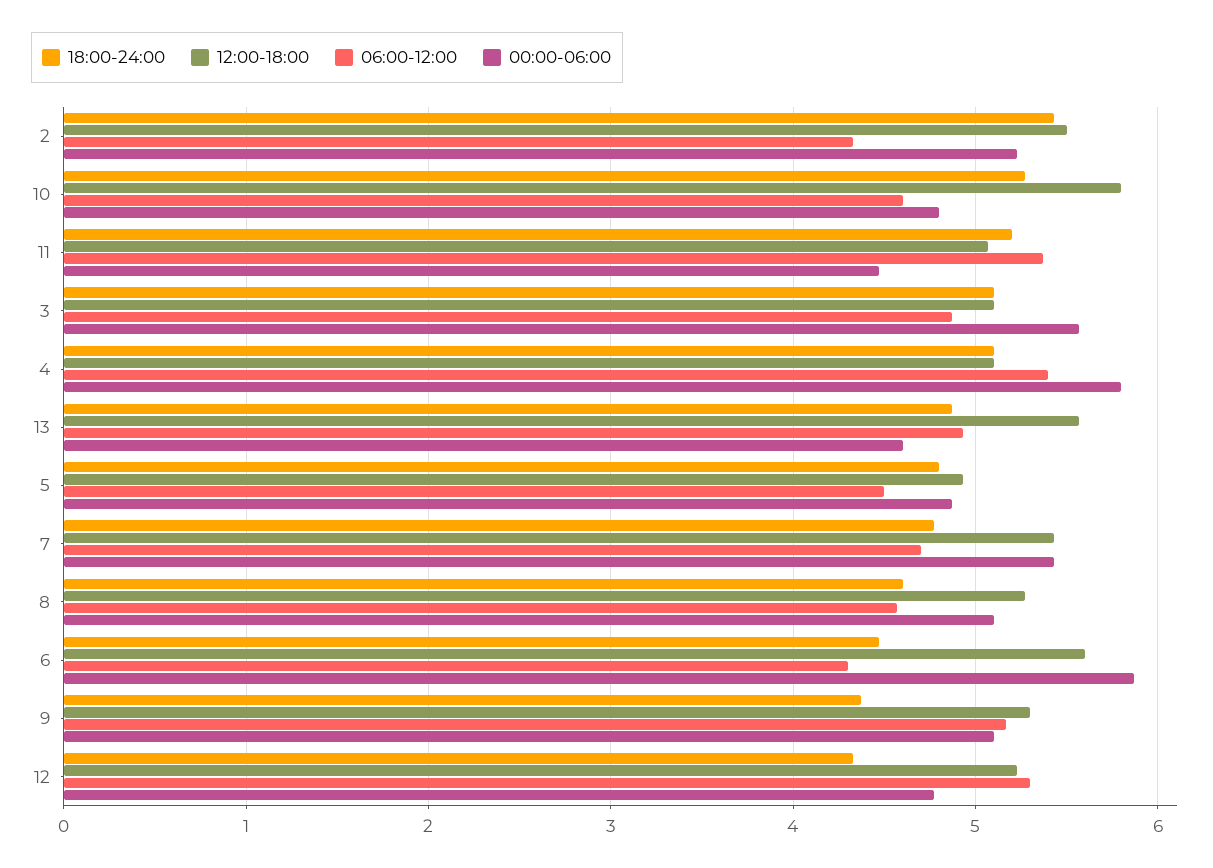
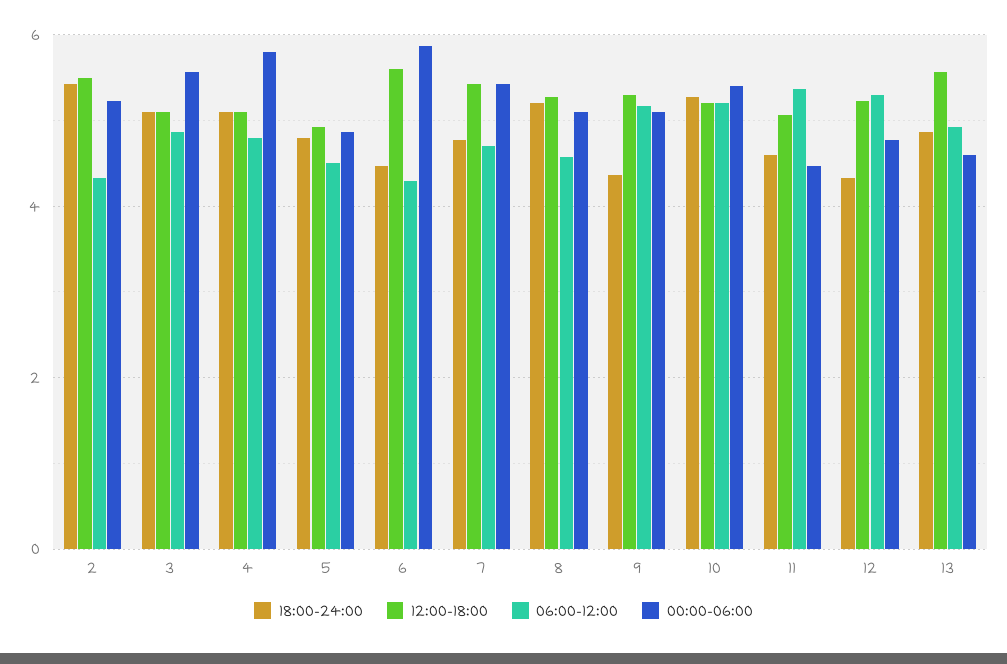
  {
    "18:00-24:00": {
      "2": 5.4,
      "10": 5.3,
-     "11": 5.2,
+     "11": 4.6,
      "3": 5.1,
      "4": 5.1,
      "13": 4.9,
      "5": 4.8,
      "7": 4.8,
-     "8": 4.6,
+     "8": 5.2,
      "6": 4.5,
      "9": 4.4,
      "12": 4.3
    },
    "12:00-18:00": {
      "2": 5.5,
-     "10": 5.8,
+     "10": 5.2,
      "11": 5.1,
      "3": 5.1,
      "4": 5.1,
      "13": 5.6,
      "5": 4.9,
      "7": 5.4,
      "8": 5.3,
      "6": 5.6,
      "9": 5.3,
      "12": 5.2
    },
    "06:00-12:00": {
      "2": 4.3,
-     "10": 4.6,
+     "10": 5.2,
      "11": 5.4,
      "3": 4.9,
-     "4": 5.4,
+     "4": 4.8,
      "13": 4.9,
      "5": 4.5,
      "7": 4.7,
      "8": 4.6,
      "6": 4.3,
      "9": 5.2,
      "12": 5.3
    },
    "00:00-06:00": {
      "2": 5.2,
-     "10": 4.8,
+     "10": 5.4,
      "11": 4.5,
      "3": 5.6,
      "4": 5.8,
      "13": 4.6,
      "5": 4.9,
      "7": 5.4,
      "8": 5.1,
      "6": 5.9,
      "9": 5.1,
      "12": 4.8
    }
  }

